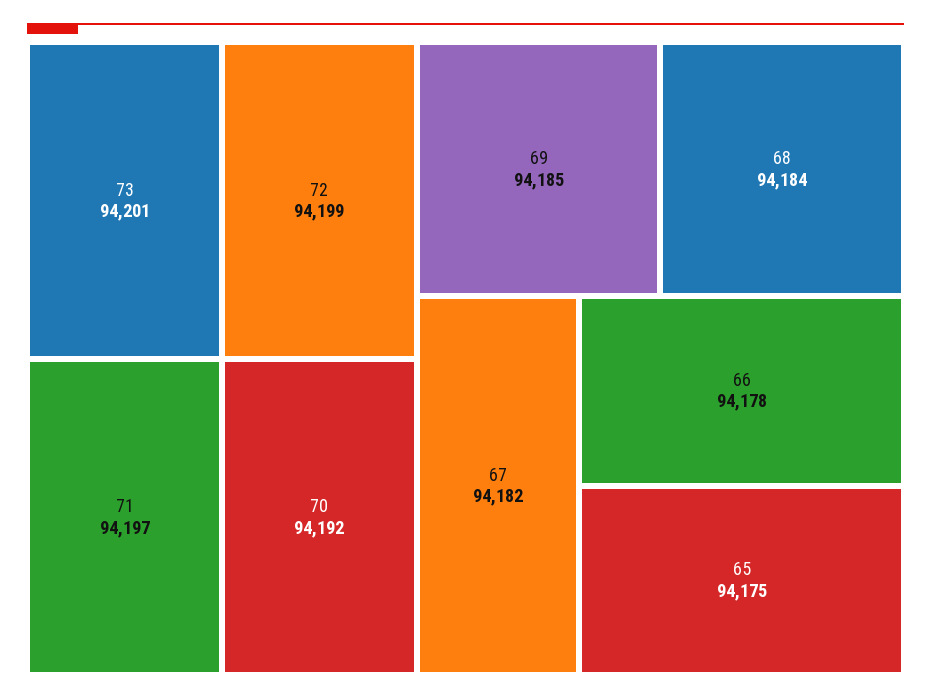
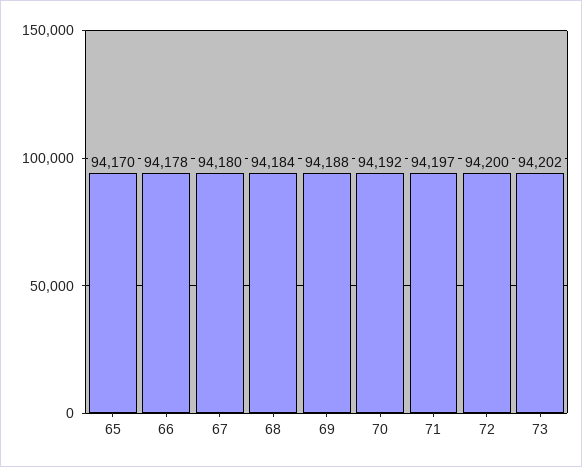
  {
-   "73": 94201,
+   "73": 94202,
-   "72": 94199,
+   "72": 94200,
    "71": 94197,
    "70": 94192,
-   "69": 94185,
+   "69": 94188,
    "68": 94184,
-   "67": 94182,
+   "67": 94180,
    "66": 94178,
-   "65": 94175
+   "65": 94170
  }

